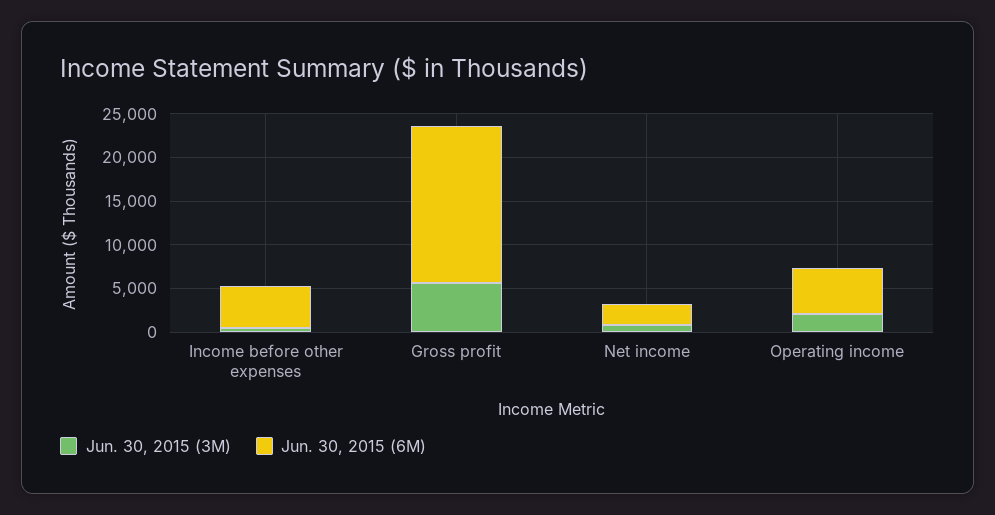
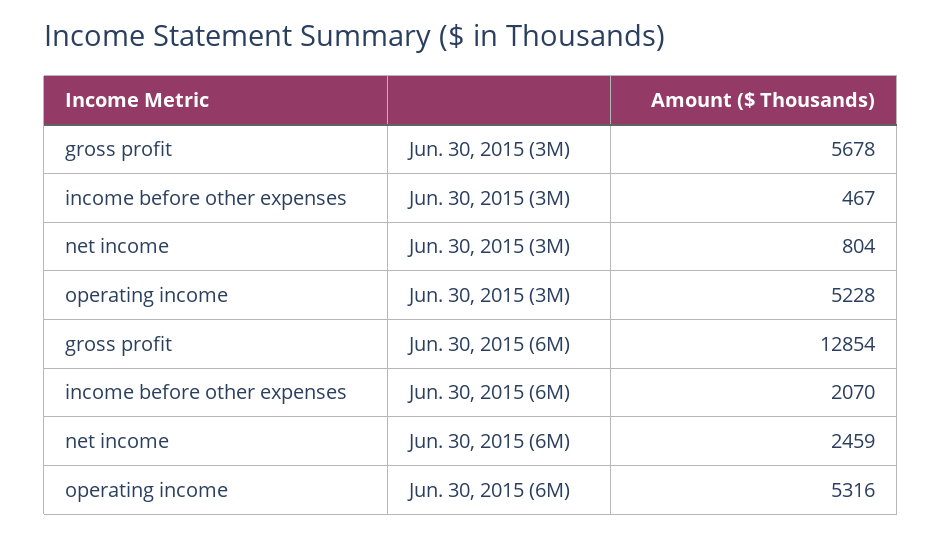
  {
    "Jun. 30, 2015 (3M)": {
      "Income before other expenses": 467,
      "Gross profit": 5678,
      "Net income": 804,
-     "Operating income": 2000
+     "Operating income": 5228
    },
    "Jun. 30, 2015 (6M)": {
-     "Income before other expenses": 5000,
+     "Income before other expenses": 2070,
-     "Gross profit": 18000,
+     "Gross profit": 12854,
      "Net income": 2459,
      "Operating income": 5316
    }
  }

